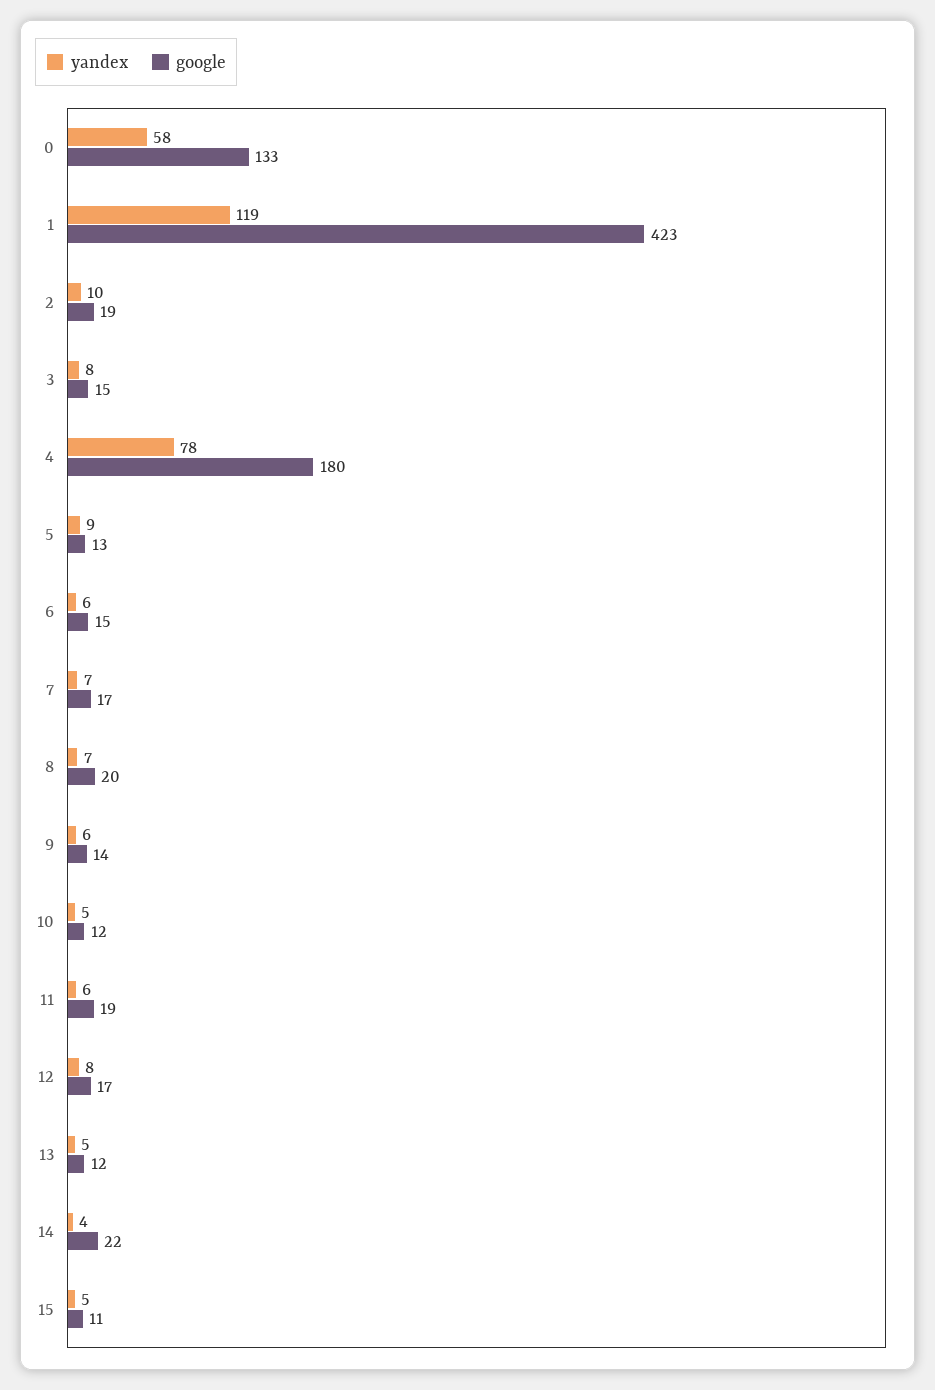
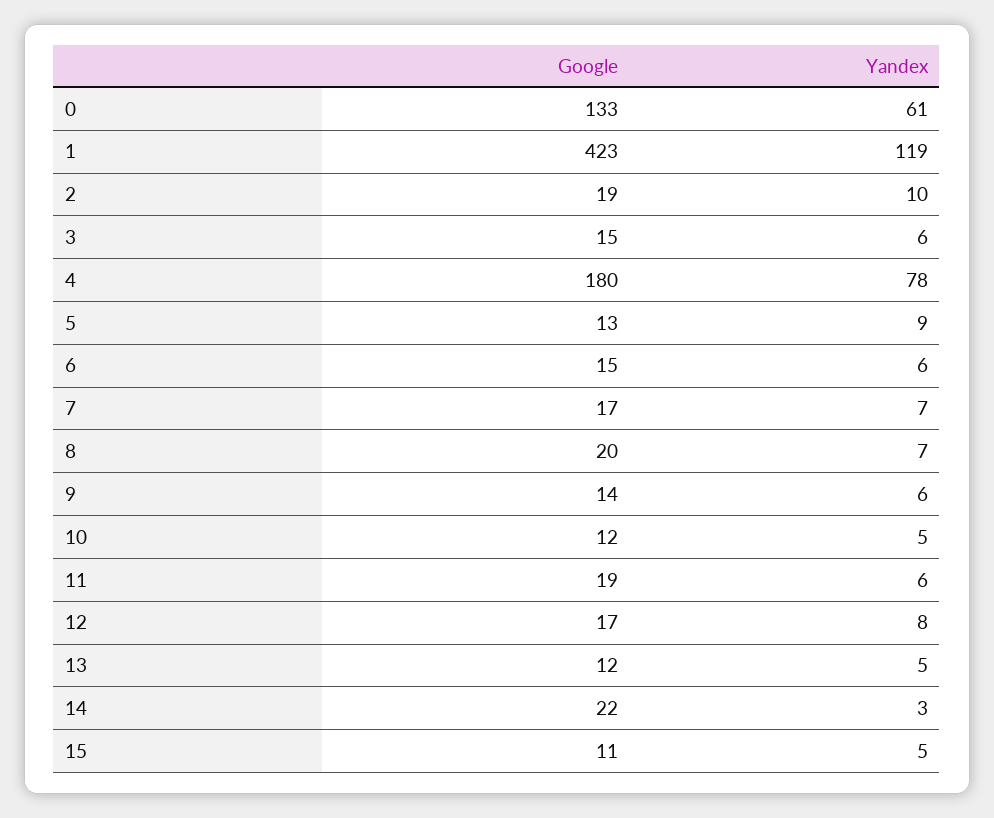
  {
    "yandex": {
-     "0": 58,
+     "0": 61,
      "1": 119,
      "2": 10,
-     "3": 8,
+     "3": 6,
      "4": 78,
      "5": 9,
      "6": 6,
      "7": 7,
      "8": 7,
      "9": 6,
      "10": 5,
      "11": 6,
      "12": 8,
      "13": 5,
-     "14": 4,
+     "14": 3,
      "15": 5
    },
    "google": {
      "0": 133,
      "1": 423,
      "2": 19,
      "3": 15,
      "4": 180,
      "5": 13,
      "6": 15,
      "7": 17,
      "8": 20,
      "9": 14,
      "10": 12,
      "11": 19,
      "12": 17,
      "13": 12,
      "14": 22,
      "15": 11
    }
  }

